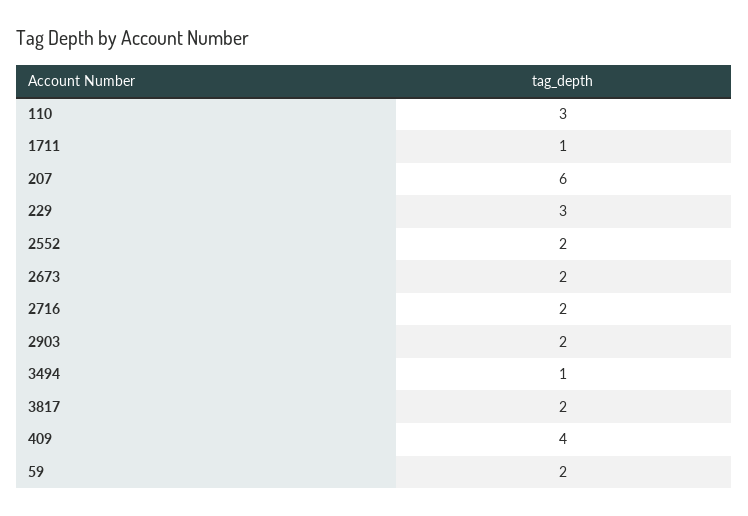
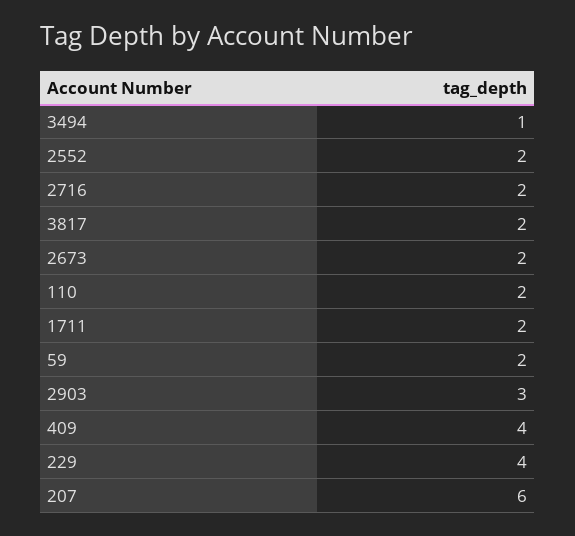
  {
-   "110": 3,
+   "110": 2,
-   "1711": 1,
+   "1711": 2,
    "207": 6,
-   "229": 3,
+   "229": 4,
    "2552": 2,
    "2673": 2,
    "2716": 2,
-   "2903": 2,
+   "2903": 3,
    "3494": 1,
    "3817": 2,
    "409": 4,
    "59": 2
  }

